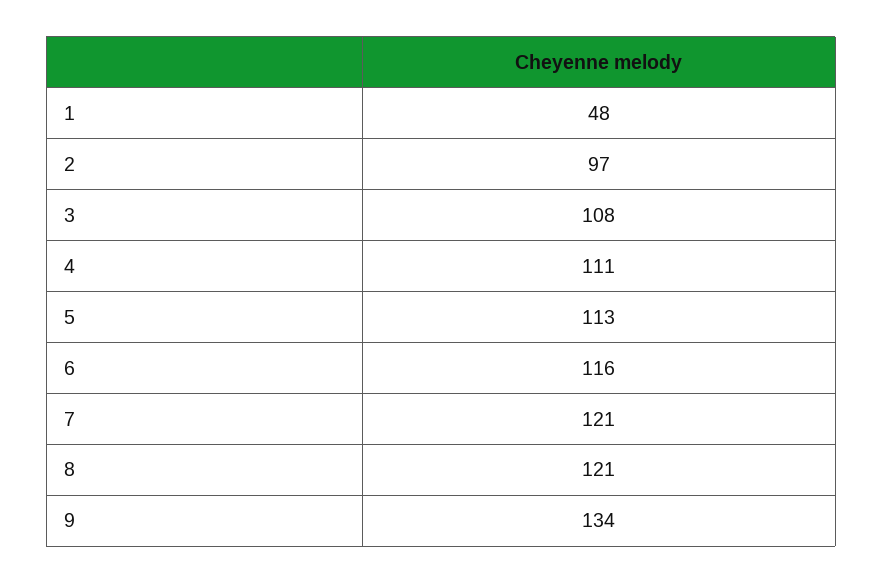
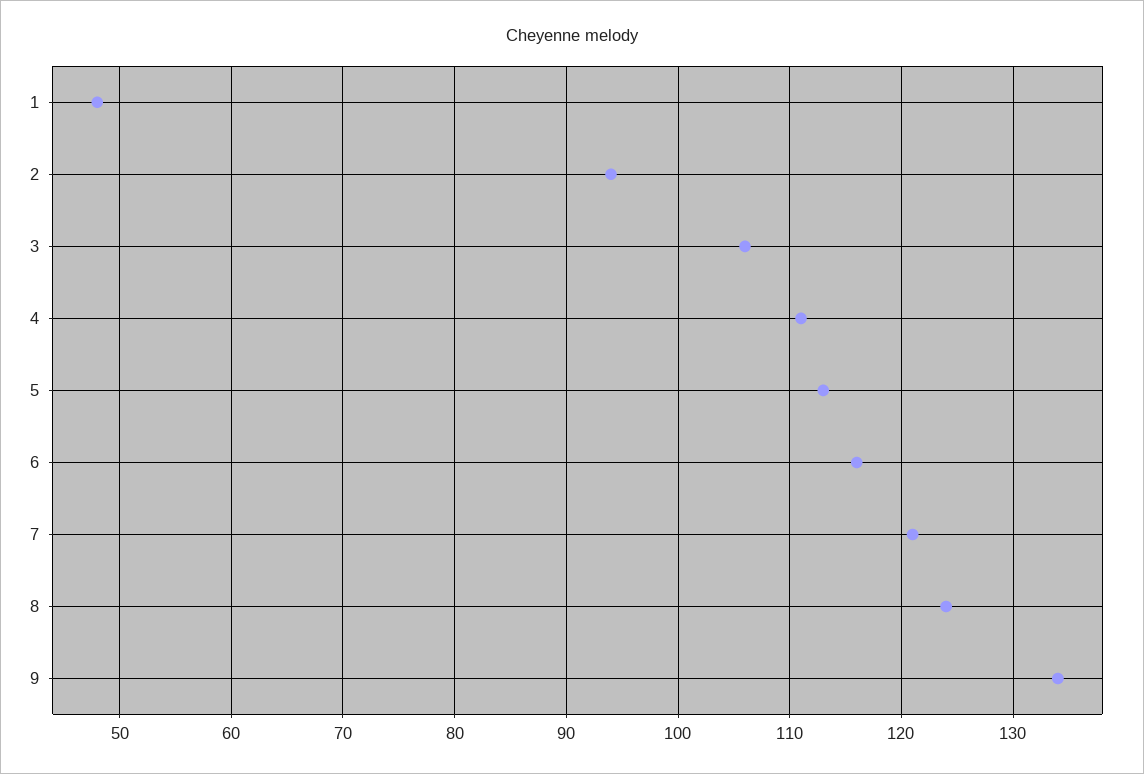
  {
    "1": 48,
-   "2": 97,
+   "2": 94,
-   "3": 108,
+   "3": 106,
    "4": 111,
    "5": 113,
    "6": 116,
    "7": 121,
-   "8": 121,
+   "8": 124,
    "9": 134
  }

